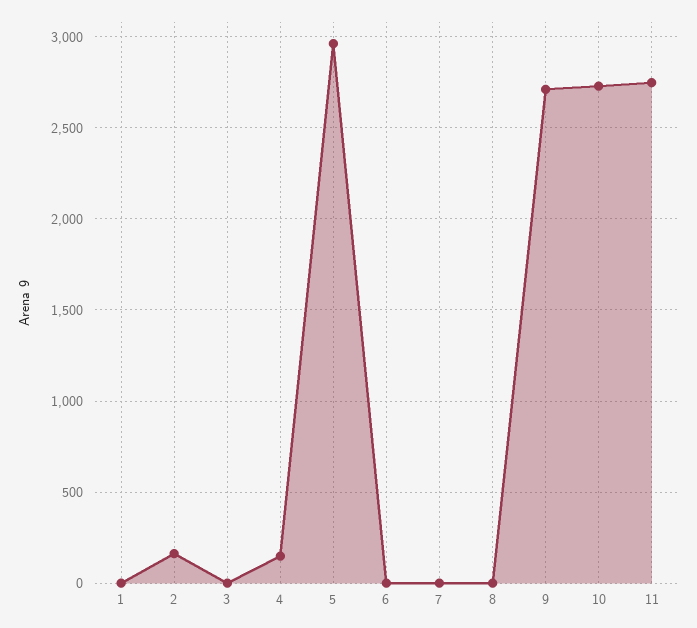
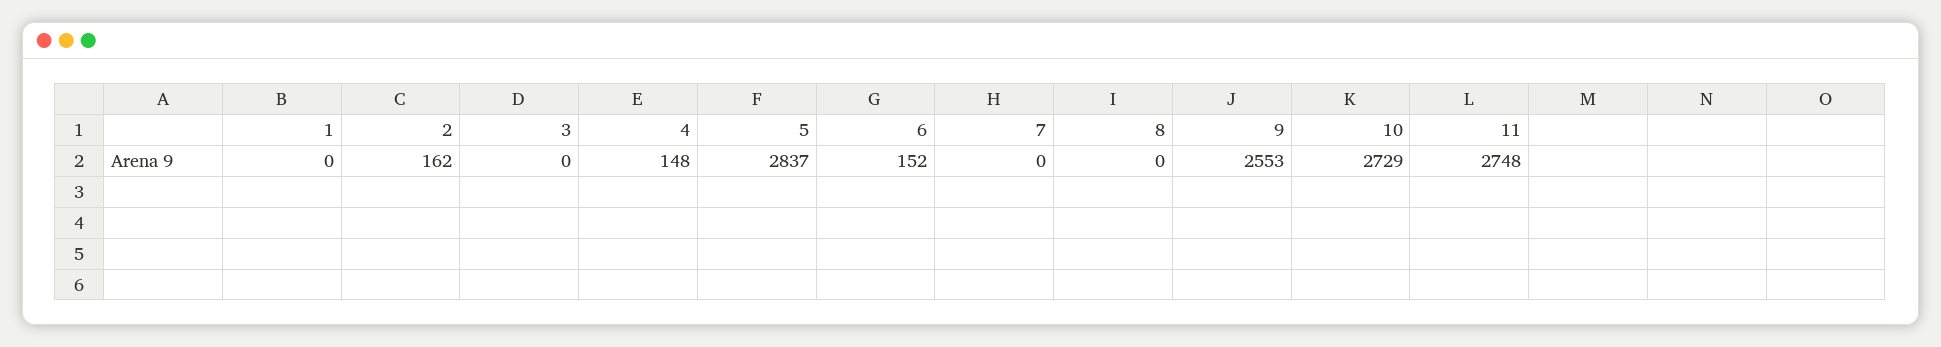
  {
    "1": 0,
    "2": 162,
    "3": 0,
    "4": 148,
-   "5": 2950,
+   "5": 2837,
-   "6": 0,
+   "6": 152,
    "7": 0,
    "8": 0,
-   "9": 2700,
+   "9": 2553,
    "10": 2729,
    "11": 2748
  }

